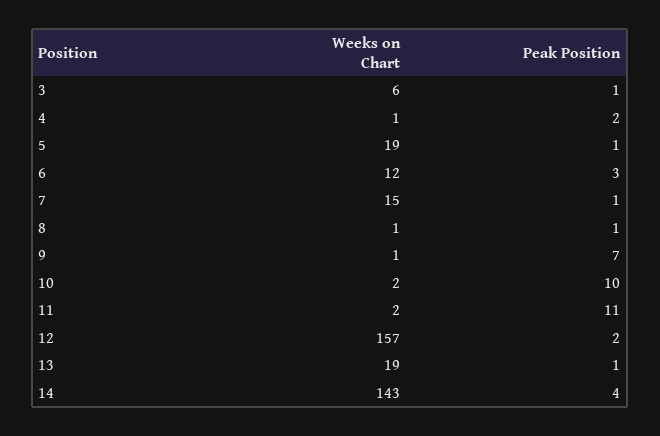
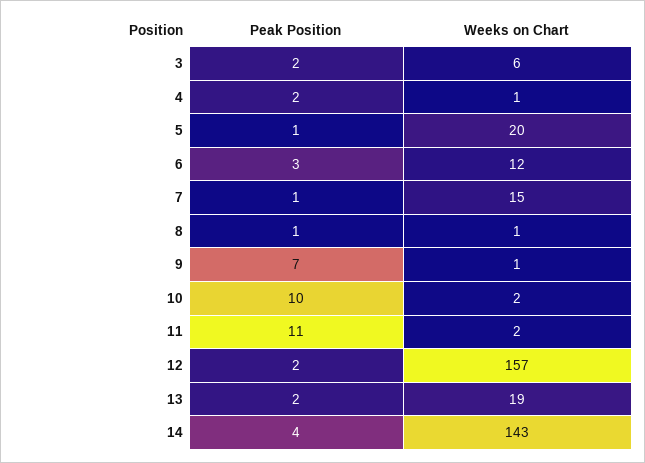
  {
    "Weeks on Chart": {
      "3": 6,
      "4": 1,
-     "5": 19,
+     "5": 20,
      "6": 12,
      "7": 15,
      "8": 1,
      "9": 1,
      "10": 2,
      "11": 2,
      "12": 157,
      "13": 19,
      "14": 143
    },
    "Peak Position": {
-     "3": 1,
+     "3": 2,
      "4": 2,
      "5": 1,
      "6": 3,
      "7": 1,
      "8": 1,
      "9": 7,
      "10": 10,
      "11": 11,
      "12": 2,
-     "13": 1,
+     "13": 2,
      "14": 4
    }
  }

